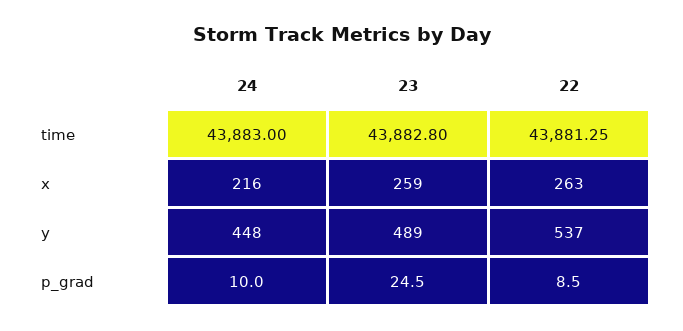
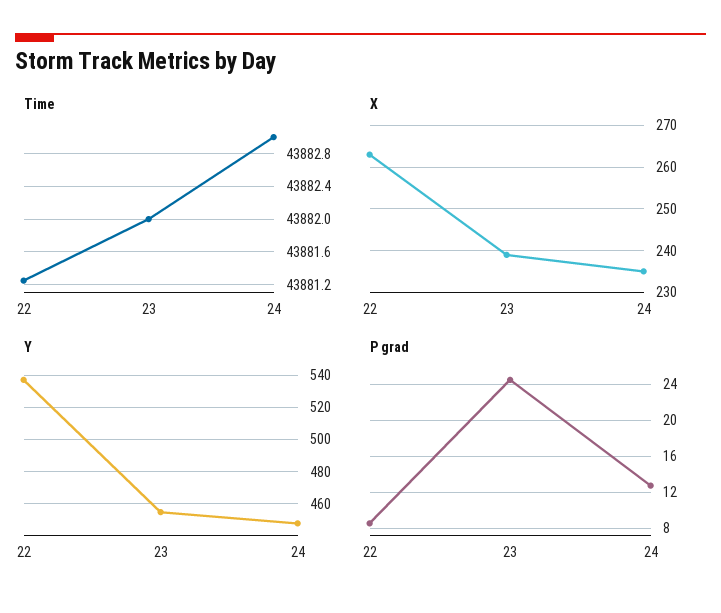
  {
    "time": {
      "24": 43883,
-     "23": 43882.8,
+     "23": 43882,
      "22": 43881.25
    },
    "x": {
-     "24": 216,
+     "24": 235,
-     "23": 259,
+     "23": 240,
      "22": 263
    },
    "y": {
      "24": 448,
-     "23": 489,
+     "23": 455,
      "22": 537
    },
    "p_grad": {
-     "24": 10,
+     "24": 13,
      "23": 24.5,
      "22": 8.5
    }
  }

